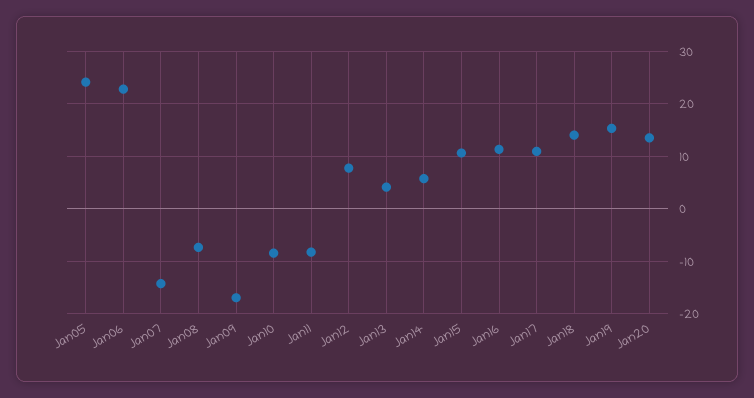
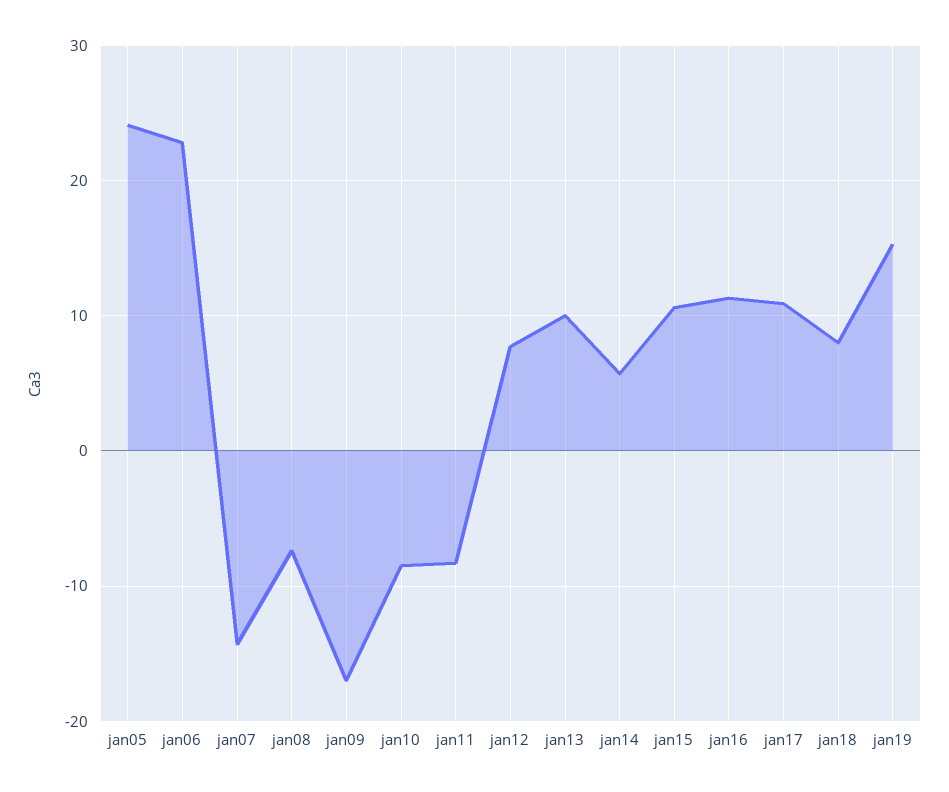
  {
    "Jan05": 24,
    "Jan06": 23,
    "Jan07": -14,
    "Jan08": -7,
    "Jan09": -17,
    "Jan10": -9,
    "Jan11": -8,
    "Jan12": 8,
-   "Jan13": 4,
+   "Jan13": 10,
    "Jan14": 6,
    "Jan15": 11,
    "Jan16": 11,
    "Jan17": 11,
-   "Jan18": 14,
+   "Jan18": 8,
-   "Jan19": 15,
+   "Jan19": 15
-   "Jan20": 14
  }

